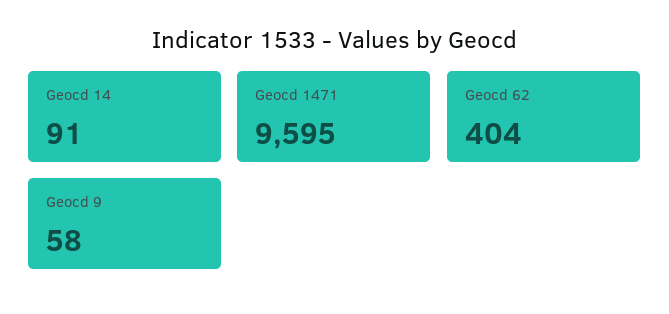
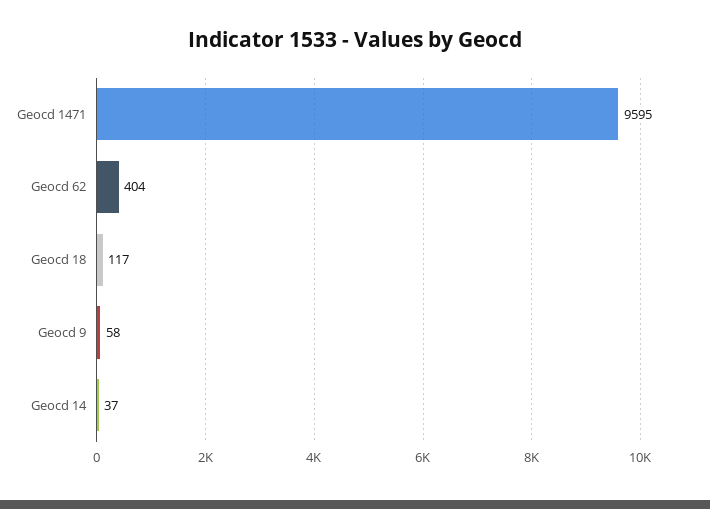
  {
-   "Geocd 14": 91,
+   "Geocd 14": 37,
    "Geocd 1471": 9595,
    "Geocd 62": 404,
-   "Geocd 9": 58
+   "Geocd 9": 58,
+   "Geocd 18": 117
  }

